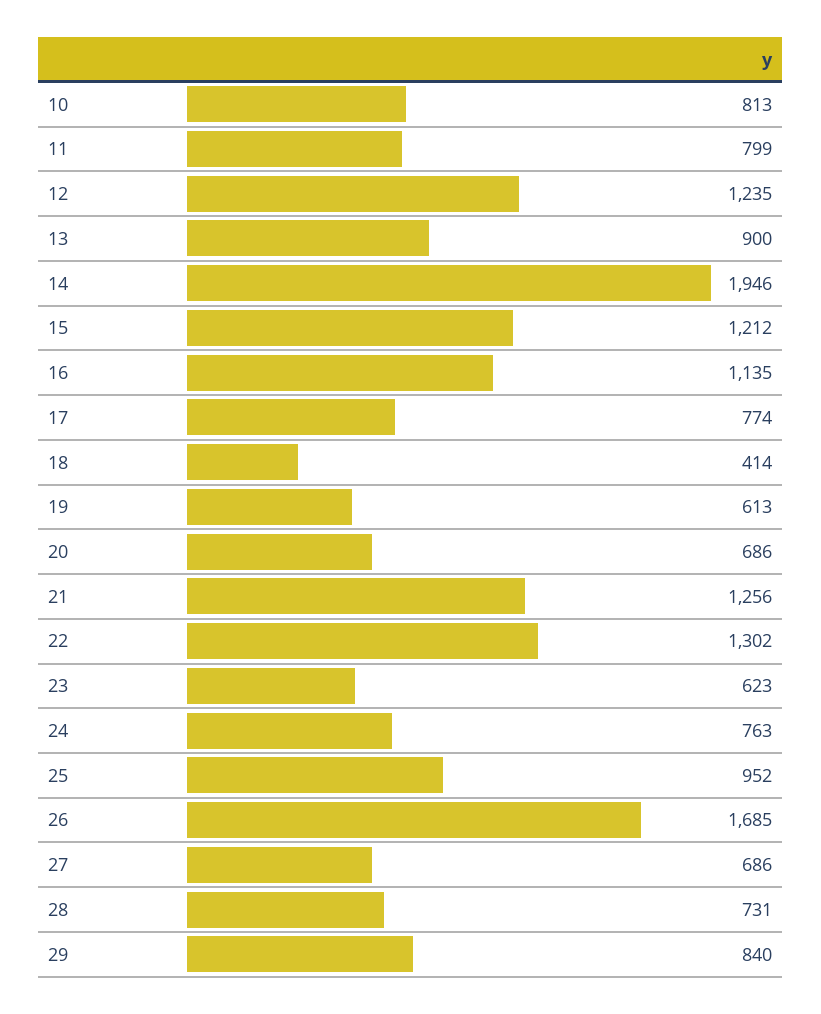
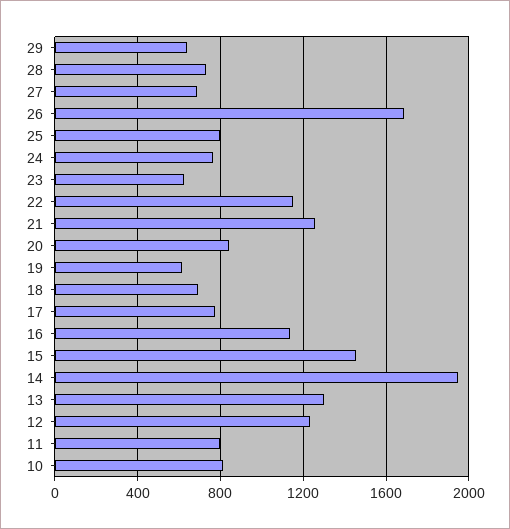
  {
    "10": 813,
    "11": 799,
    "12": 1235,
-   "13": 900,
+   "13": 1300,
    "14": 1946,
-   "15": 1212,
+   "15": 1450,
    "16": 1135,
    "17": 774,
-   "18": 414,
+   "18": 700,
    "19": 613,
-   "20": 686,
+   "20": 850,
    "21": 1256,
-   "22": 1302,
+   "22": 1150,
    "23": 623,
    "24": 763,
-   "25": 952,
+   "25": 800,
    "26": 1685,
    "27": 686,
    "28": 731,
-   "29": 840
+   "29": 650
  }

